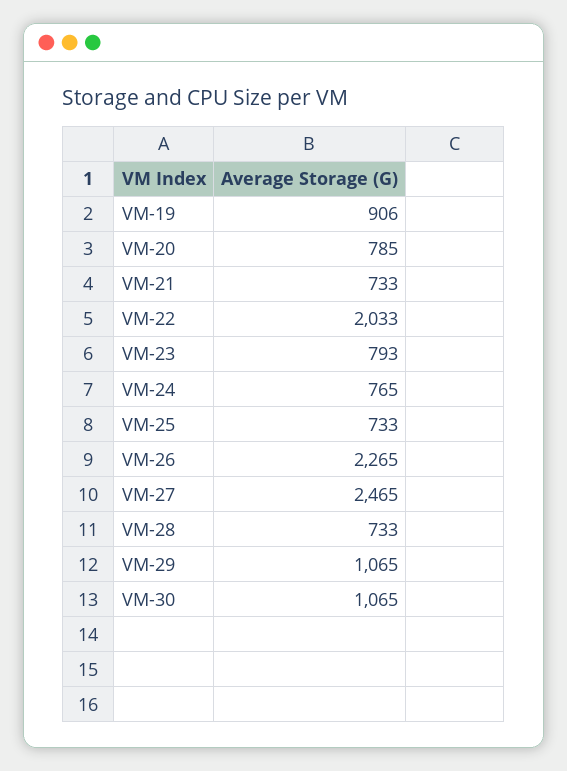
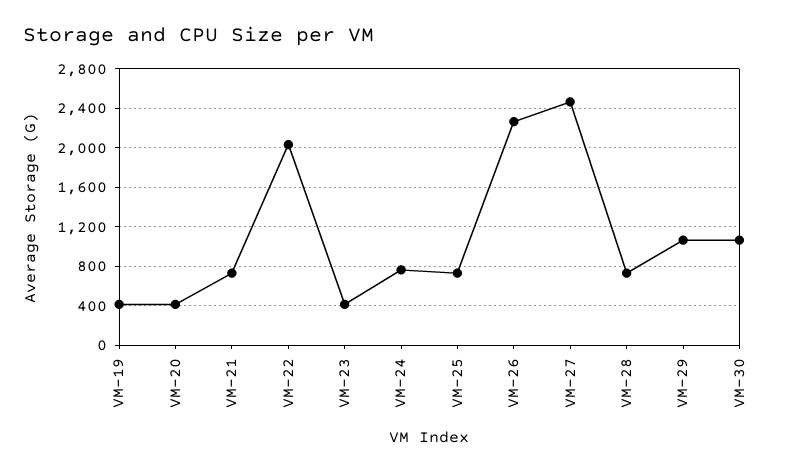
  {
-   "VM-19": 906,
+   "VM-19": 400,
-   "VM-20": 785,
+   "VM-20": 400,
    "VM-21": 733,
    "VM-22": 2033,
-   "VM-23": 793,
+   "VM-23": 400,
    "VM-24": 765,
    "VM-25": 733,
    "VM-26": 2265,
    "VM-27": 2465,
    "VM-28": 733,
    "VM-29": 1065,
    "VM-30": 1065
  }

